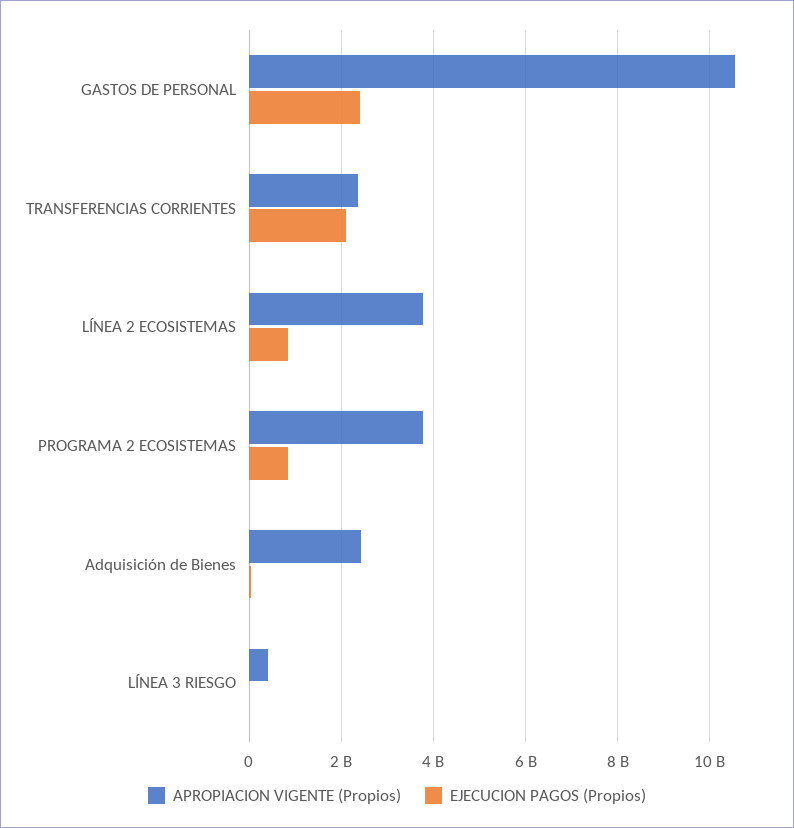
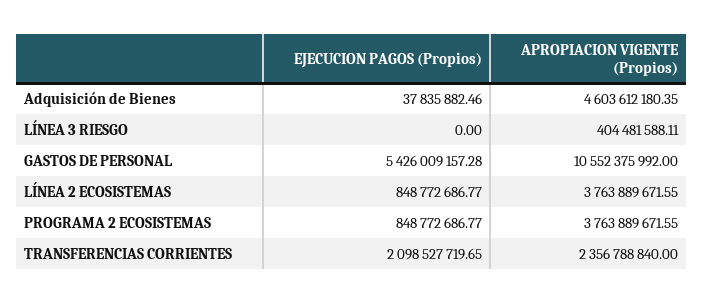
  {
    "APROPIACION VIGENTE (Propios)": {
      "GASTOS DE PERSONAL": 10552375992,
      "TRANSFERENCIAS CORRIENTES": 2356788840,
      "LÍNEA 2 ECOSISTEMAS": 3763889671.55,
      "PROGRAMA 2 ECOSISTEMAS": 3763889671.55,
-     "Adquisición de Bienes": 2400000000,
+     "Adquisición de Bienes": 4603612180.35,
      "LÍNEA 3 RIESGO": 404481588.11
    },
    "EJECUCION PAGOS (Propios)": {
-     "GASTOS DE PERSONAL": 2400000000,
+     "GASTOS DE PERSONAL": 5426009157.28,
      "TRANSFERENCIAS CORRIENTES": 2098527719.65,
      "LÍNEA 2 ECOSISTEMAS": 848772686.77,
      "PROGRAMA 2 ECOSISTEMAS": 848772686.77,
      "Adquisición de Bienes": 37835882.46,
      "LÍNEA 3 RIESGO": 0
    }
  }

